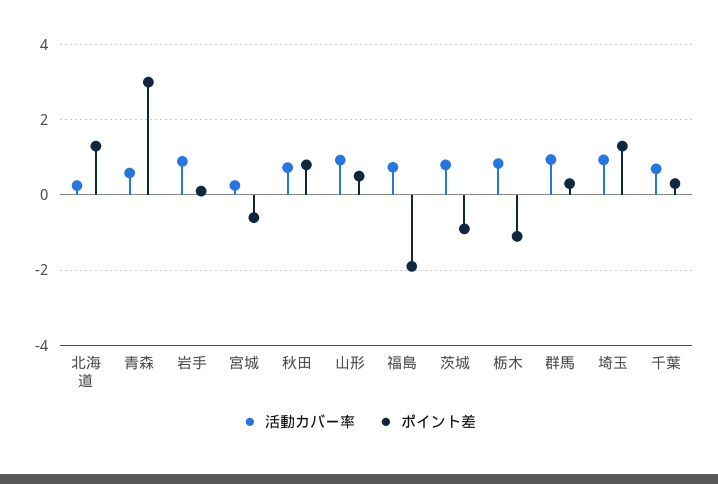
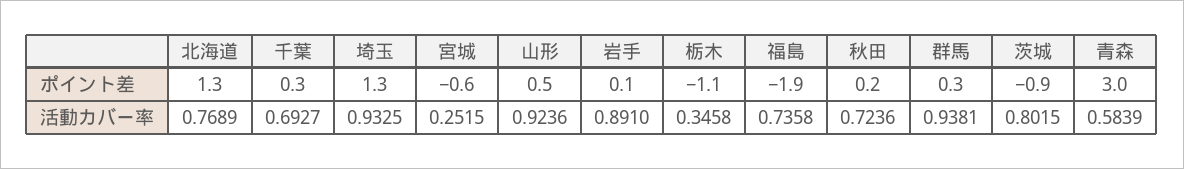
  {
    "活動カバー率": {
-     "北海道": 0.2,
+     "北海道": 0.7689,
      "青森": 0.5839,
      "岩手": 0.891,
      "宮城": 0.2515,
      "秋田": 0.7236,
      "山形": 0.9236,
      "福島": 0.7358,
      "茨城": 0.8015,
-     "栃木": 0.8,
+     "栃木": 0.3458,
      "群馬": 0.9381,
      "埼玉": 0.9325,
      "千葉": 0.6927
    },
    "ポイント差": {
      "北海道": 1.3,
      "青森": 3,
      "岩手": 0.1,
      "宮城": -0.6,
-     "秋田": 0.8,
+     "秋田": 0.2,
      "山形": 0.5,
      "福島": -1.9,
      "茨城": -0.9,
      "栃木": -1.1,
      "群馬": 0.3,
      "埼玉": 1.3,
      "千葉": 0.3
    }
  }

